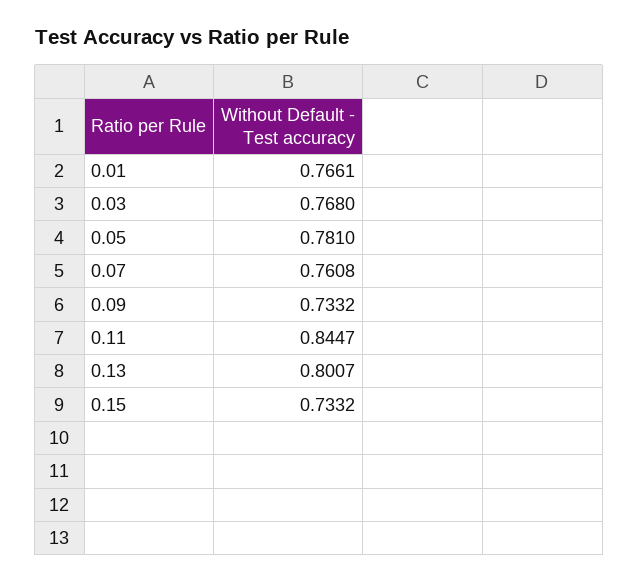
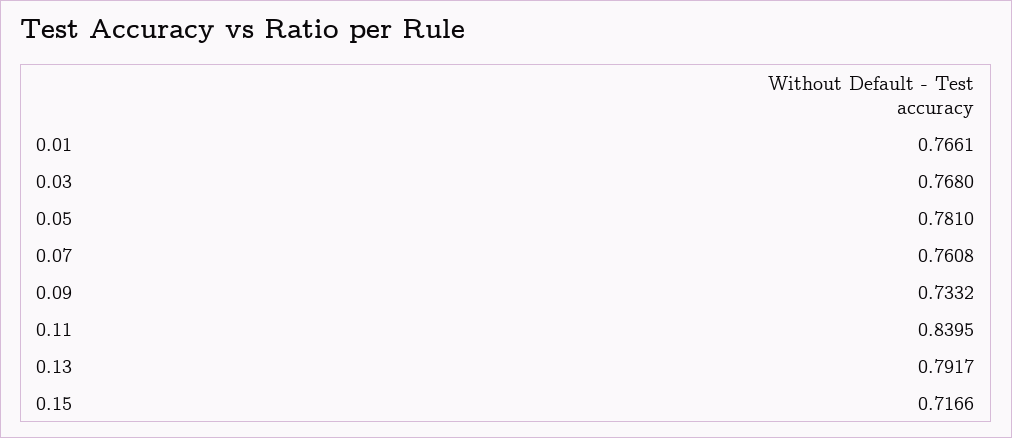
  {
    "0.01": 0.7661,
    "0.03": 0.768,
    "0.05": 0.781,
    "0.07": 0.7608,
    "0.09": 0.7332,
-   "0.11": 0.8447,
+   "0.11": 0.8395,
-   "0.13": 0.8007,
+   "0.13": 0.7917,
-   "0.15": 0.7332
+   "0.15": 0.7166
  }

